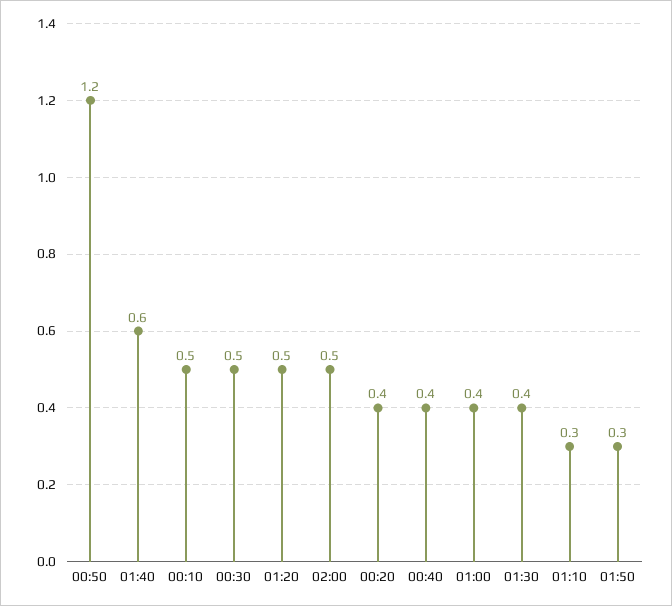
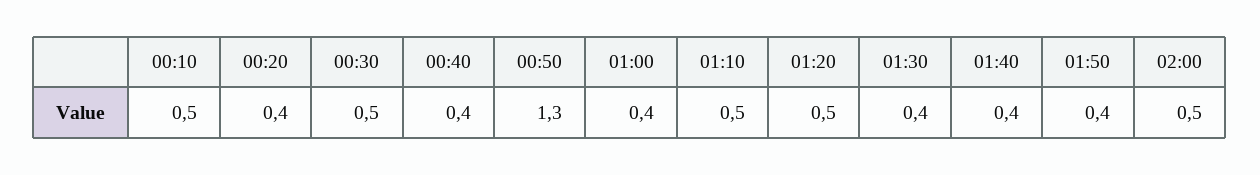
  {
-   "00:50": 1.2,
+   "00:50": 1.3,
-   "01:40": 0.6,
+   "01:40": 0.4,
    "00:10": 0.5,
    "00:30": 0.5,
    "01:20": 0.5,
    "02:00": 0.5,
    "00:20": 0.4,
    "00:40": 0.4,
    "01:00": 0.4,
    "01:30": 0.4,
-   "01:10": 0.3,
+   "01:10": 0.5,
-   "01:50": 0.3
+   "01:50": 0.4
  }

